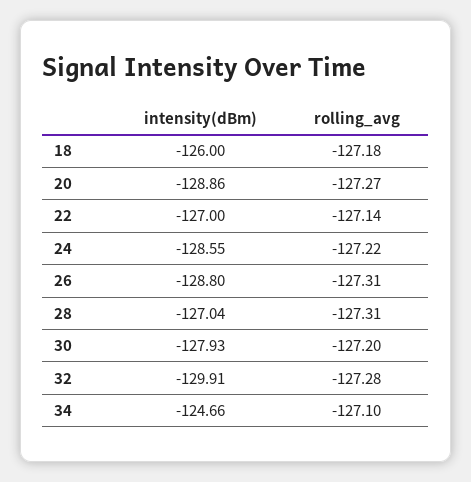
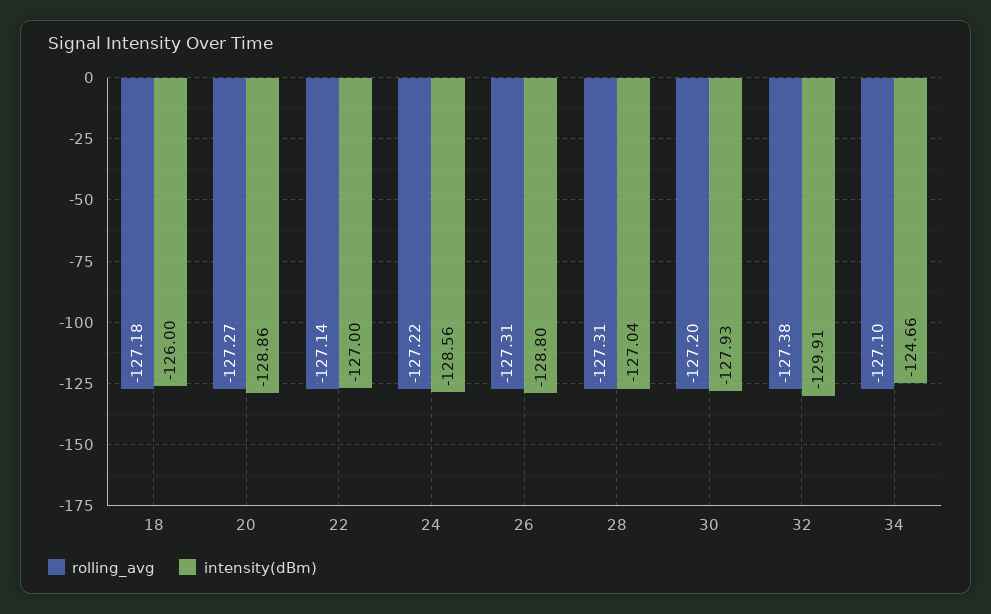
  {
    "intensity(dBm)": {
      "18": -126,
      "20": -128.86,
      "22": -127,
-     "24": -128.55,
+     "24": -128.56,
      "26": -128.8,
      "28": -127.04,
      "30": -127.93,
      "32": -129.91,
      "34": -124.66
    },
    "rolling_avg": {
      "18": -127.18,
      "20": -127.27,
      "22": -127.14,
      "24": -127.22,
      "26": -127.31,
      "28": -127.31,
      "30": -127.2,
-     "32": -127.28,
+     "32": -127.38,
      "34": -127.1
    }
  }

